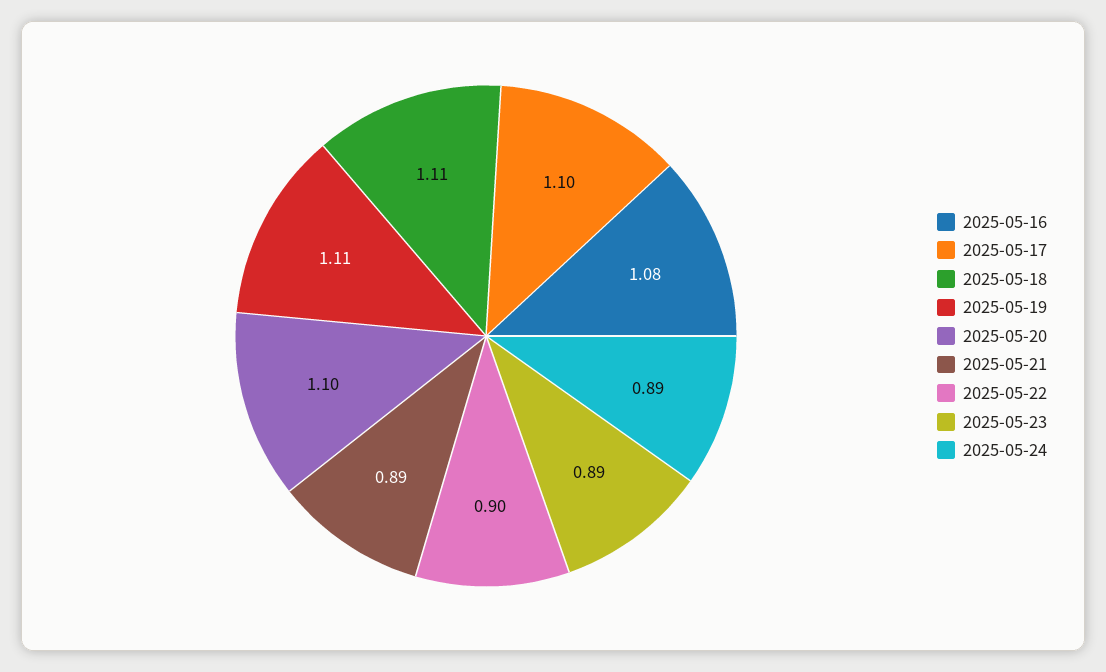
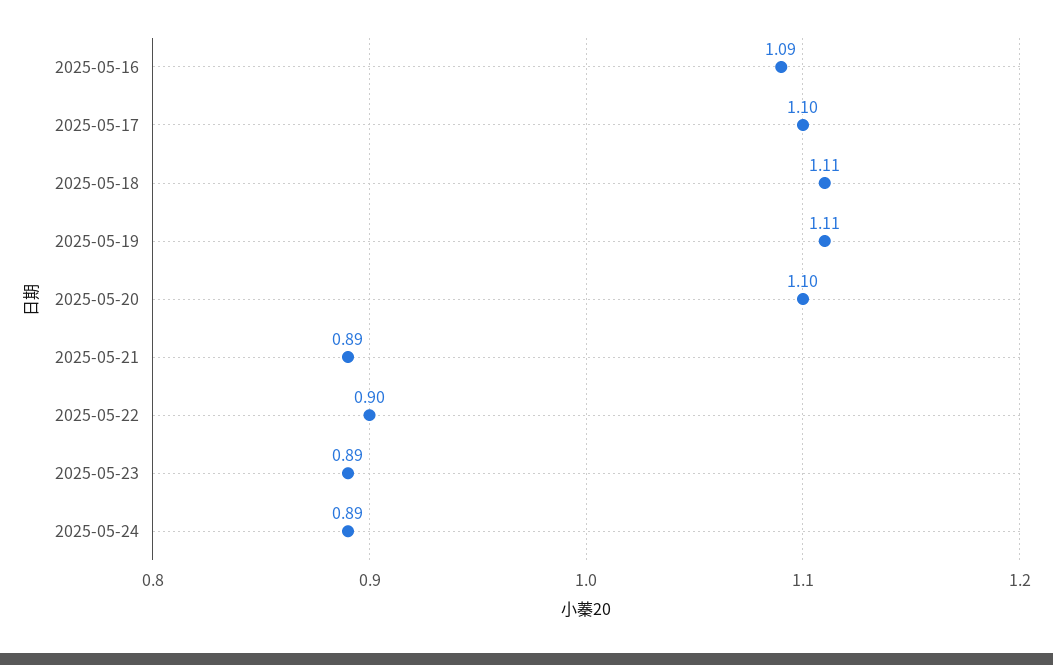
  {
-   "2025-05-16": 1.08,
+   "2025-05-16": 1.09,
    "2025-05-17": 1.1,
    "2025-05-18": 1.11,
    "2025-05-19": 1.11,
    "2025-05-20": 1.1,
    "2025-05-21": 0.89,
    "2025-05-22": 0.9,
    "2025-05-23": 0.89,
    "2025-05-24": 0.89
  }

